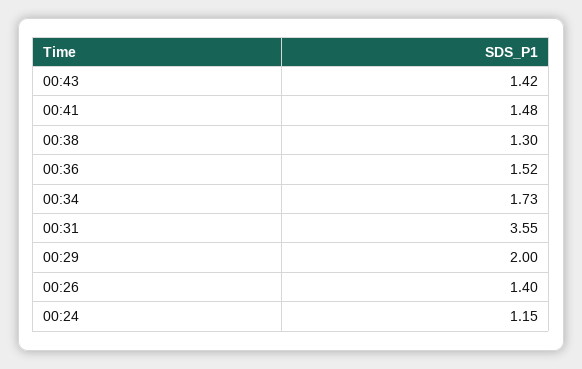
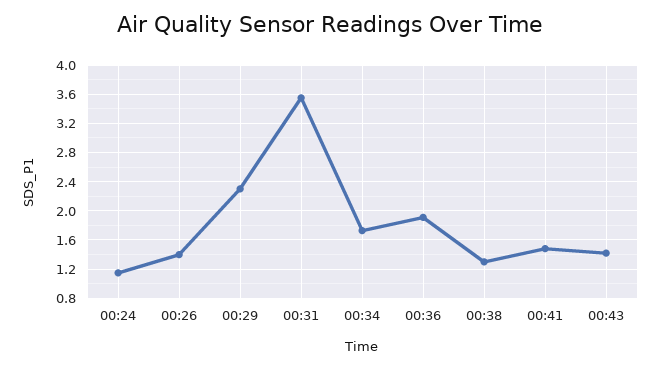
  {
    "00:43": 1.42,
    "00:41": 1.48,
    "00:38": 1.3,
-   "00:36": 1.52,
+   "00:36": 1.9,
    "00:34": 1.73,
    "00:31": 3.55,
-   "00:29": 2,
+   "00:29": 2.3,
    "00:26": 1.4,
    "00:24": 1.15
  }

